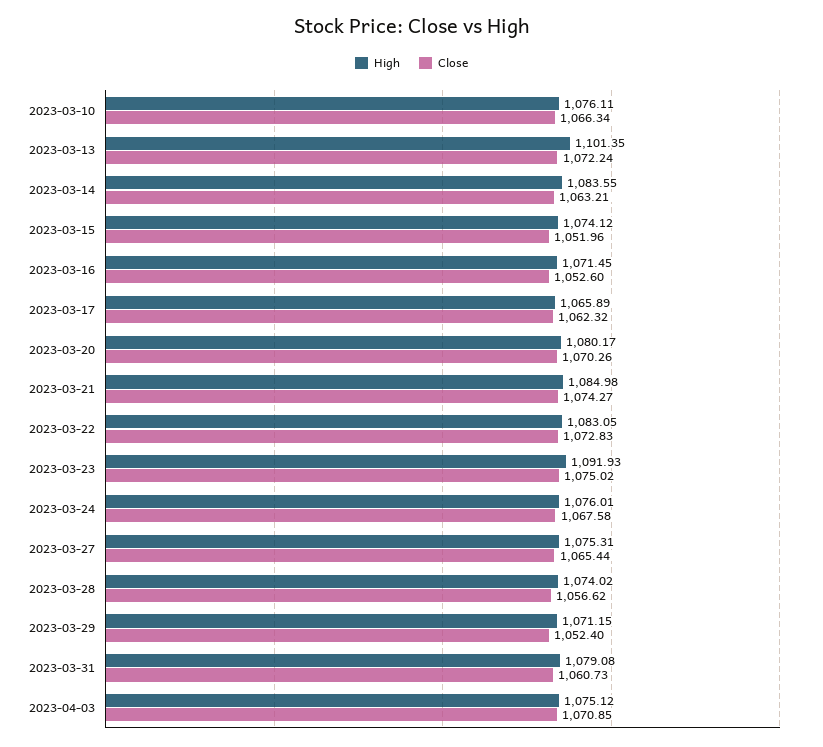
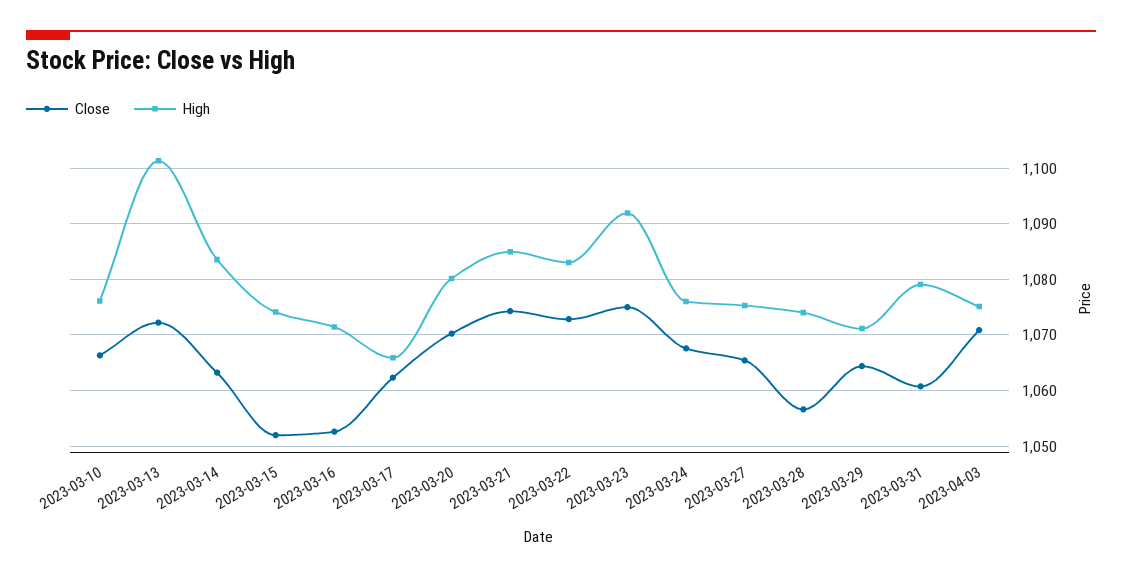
  {
    "High": {
      "2023-03-10": 1076.11,
      "2023-03-13": 1101.35,
      "2023-03-14": 1083.55,
      "2023-03-15": 1074.12,
      "2023-03-16": 1071.45,
      "2023-03-17": 1065.89,
      "2023-03-20": 1080.17,
      "2023-03-21": 1084.98,
      "2023-03-22": 1083.05,
      "2023-03-23": 1091.93,
      "2023-03-24": 1076.01,
      "2023-03-27": 1075.31,
      "2023-03-28": 1074.02,
      "2023-03-29": 1071.15,
      "2023-03-31": 1079.08,
      "2023-04-03": 1075.12
    },
    "Close": {
      "2023-03-10": 1066.34,
      "2023-03-13": 1072.24,
      "2023-03-14": 1063.21,
      "2023-03-15": 1051.96,
      "2023-03-16": 1052.6,
      "2023-03-17": 1062.32,
      "2023-03-20": 1070.26,
      "2023-03-21": 1074.27,
      "2023-03-22": 1072.83,
      "2023-03-23": 1075.02,
      "2023-03-24": 1067.58,
      "2023-03-27": 1065.44,
      "2023-03-28": 1056.62,
-     "2023-03-29": 1052.4,
+     "2023-03-29": 1064,
      "2023-03-31": 1060.73,
      "2023-04-03": 1070.85
    }
  }

